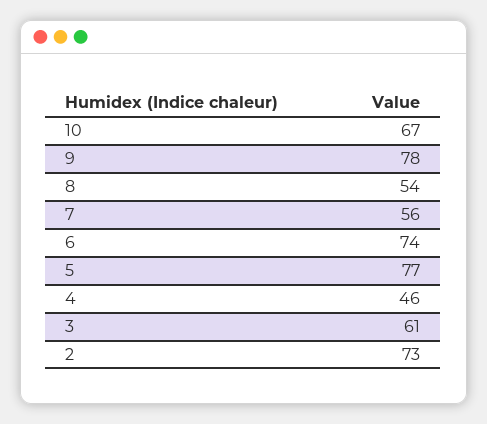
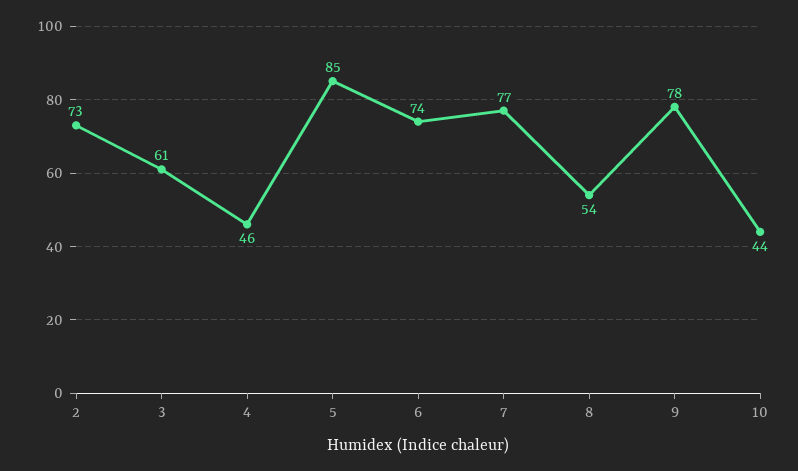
  {
-   "10": 67,
+   "10": 44,
    "9": 78,
    "8": 54,
-   "7": 56,
+   "7": 77,
    "6": 74,
-   "5": 77,
+   "5": 85,
    "4": 46,
    "3": 61,
    "2": 73
  }

